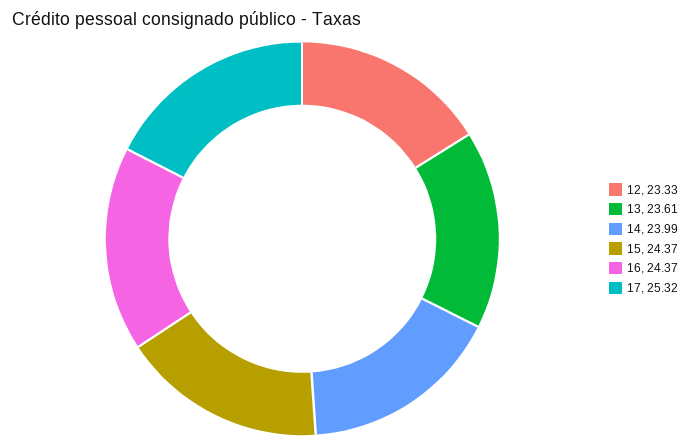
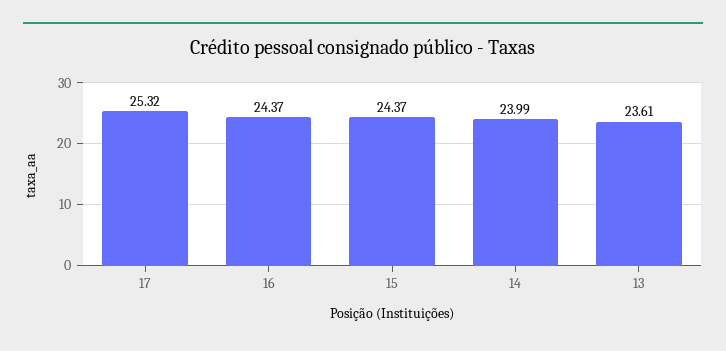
  {
-   "12": 23.33,
    "13": 23.61,
    "14": 23.99,
    "15": 24.37,
    "16": 24.37,
    "17": 25.32
  }

